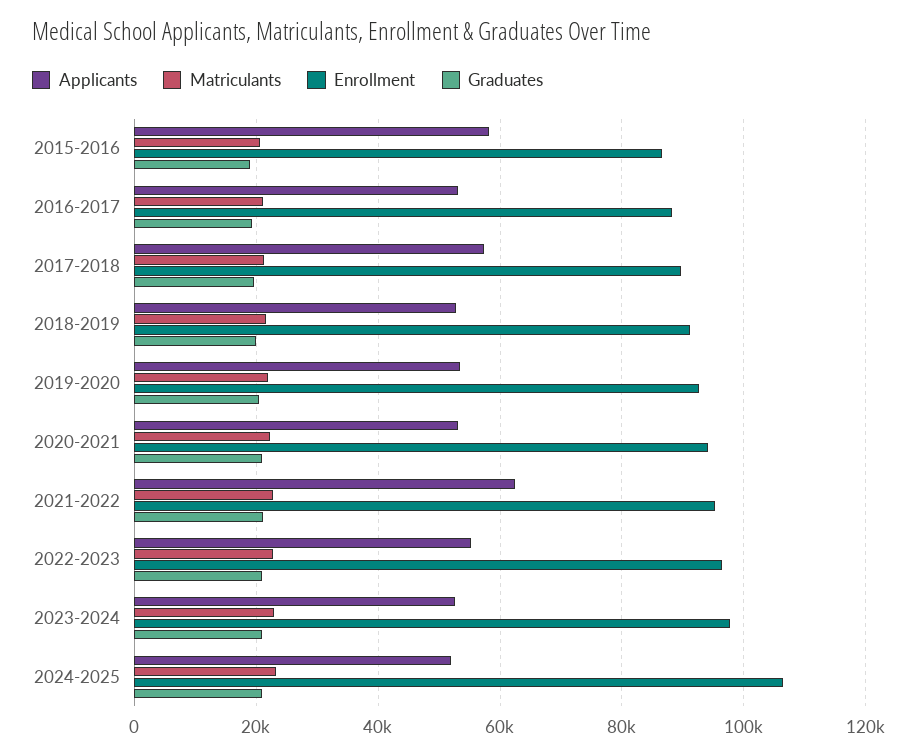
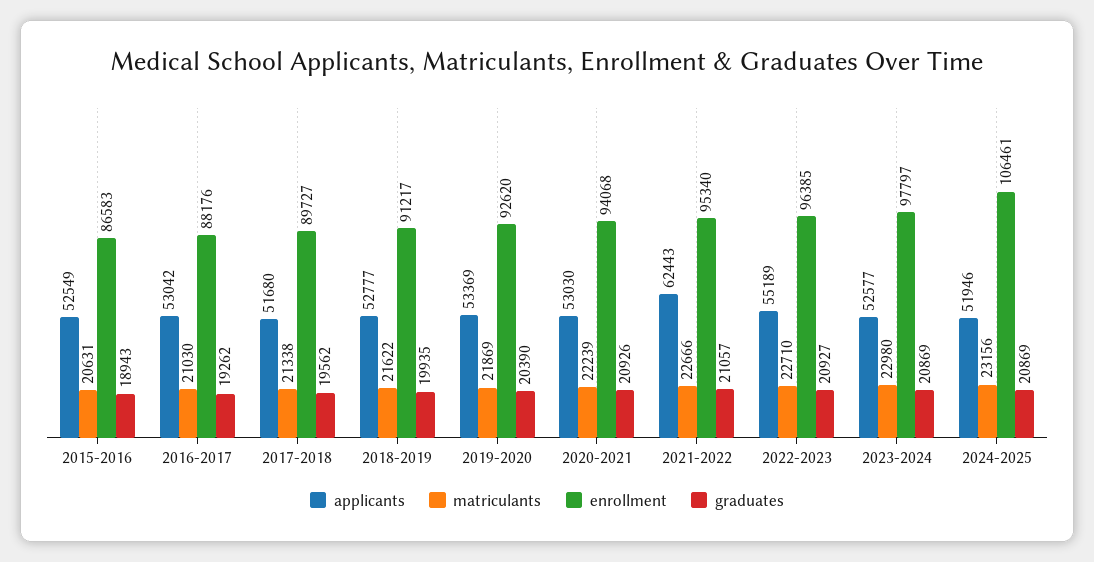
  {
    "Applicants": {
-     "2015-2016": 58000,
+     "2015-2016": 52549,
      "2016-2017": 53042,
-     "2017-2018": 58000,
+     "2017-2018": 51680,
      "2018-2019": 52777,
      "2019-2020": 53369,
      "2020-2021": 53030,
      "2021-2022": 62443,
      "2022-2023": 55189,
      "2023-2024": 52577,
      "2024-2025": 51946
    },
    "Matriculants": {
      "2015-2016": 20631,
      "2016-2017": 21030,
      "2017-2018": 21338,
      "2018-2019": 21622,
      "2019-2020": 21869,
      "2020-2021": 22239,
      "2021-2022": 22666,
      "2022-2023": 22710,
      "2023-2024": 22980,
      "2024-2025": 23156
    },
    "Enrollment": {
      "2015-2016": 86583,
      "2016-2017": 88176,
      "2017-2018": 89727,
      "2018-2019": 91217,
      "2019-2020": 92620,
      "2020-2021": 94068,
      "2021-2022": 95340,
      "2022-2023": 96385,
      "2023-2024": 97797,
      "2024-2025": 106461
    },
    "Graduates": {
      "2015-2016": 18943,
      "2016-2017": 19262,
      "2017-2018": 19562,
      "2018-2019": 19935,
      "2019-2020": 20390,
      "2020-2021": 20926,
      "2021-2022": 21057,
      "2022-2023": 20927,
      "2023-2024": 20869,
      "2024-2025": 20869
    }
  }

